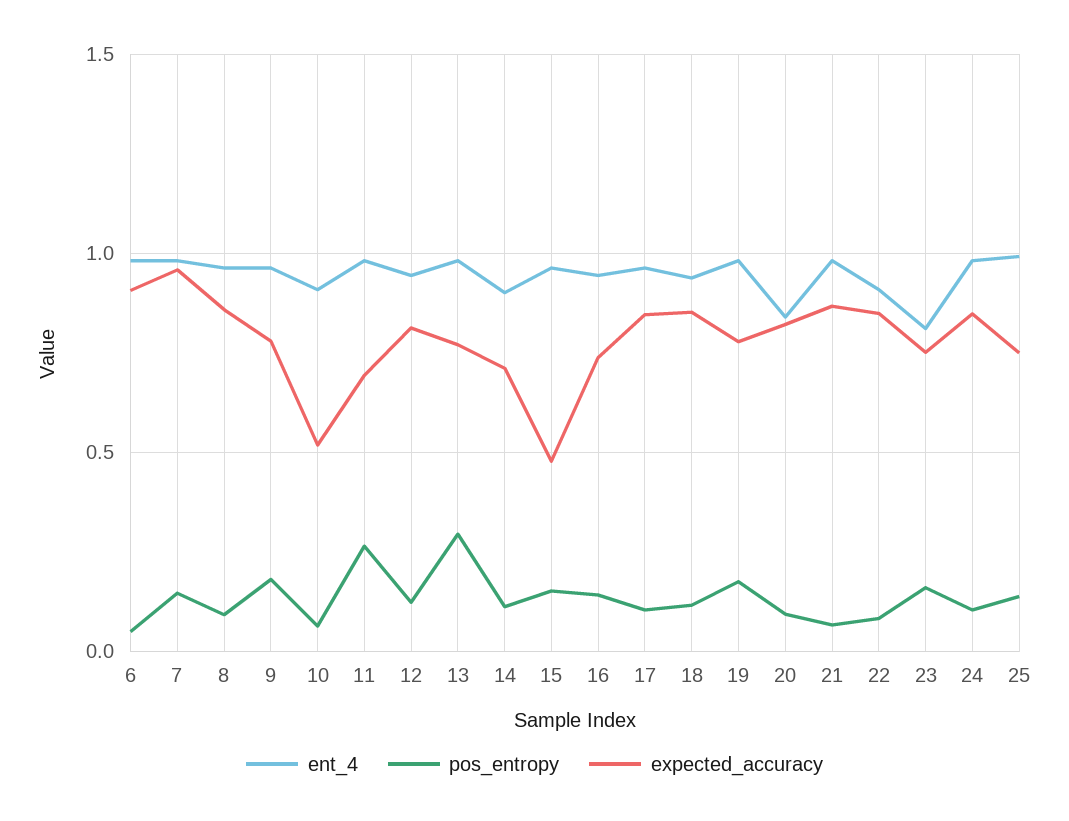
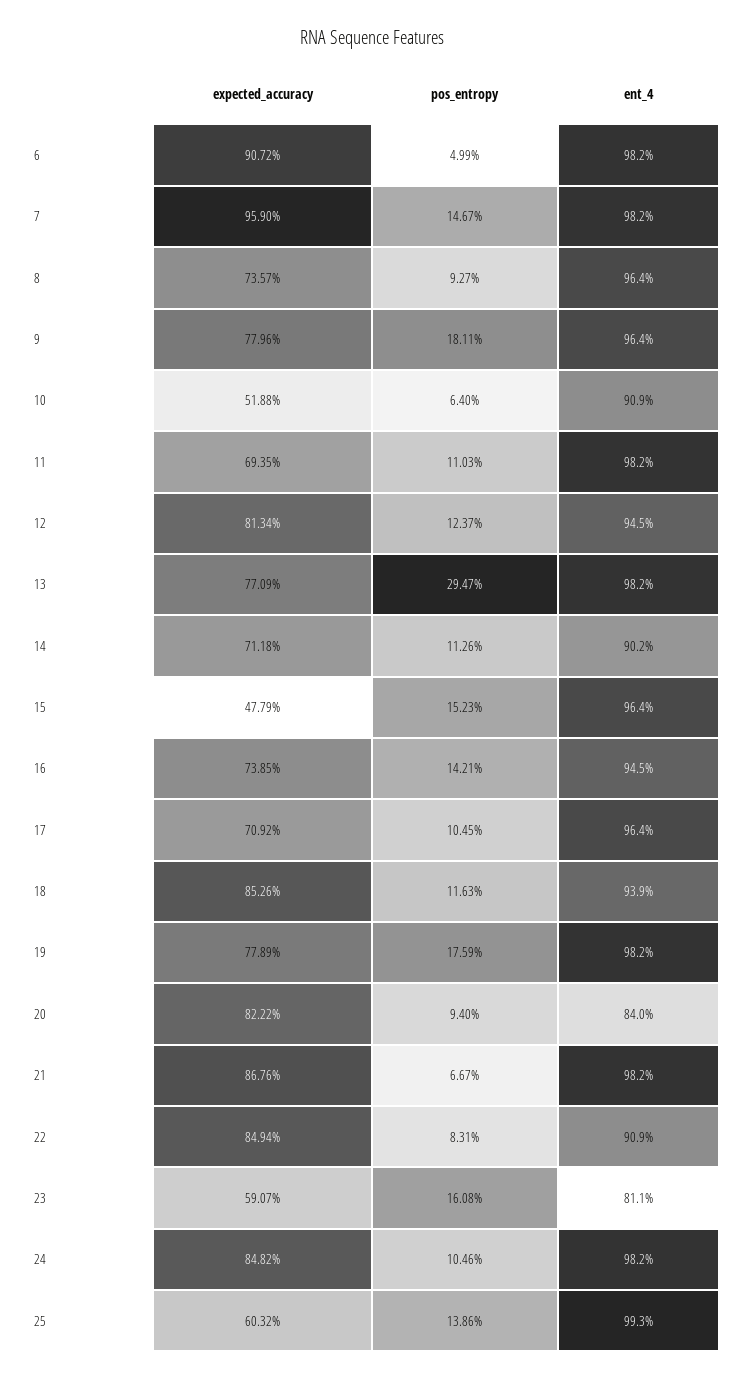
  {
    "ent_4": {
      "6": 0.982,
      "7": 0.982,
      "8": 0.964,
      "9": 0.964,
      "10": 0.909,
      "11": 0.982,
      "12": 0.945,
      "13": 0.982,
      "14": 0.902,
      "15": 0.964,
      "16": 0.945,
      "17": 0.964,
      "18": 0.939,
      "19": 0.982,
      "20": 0.84,
      "21": 0.982,
      "22": 0.909,
      "23": 0.811,
      "24": 0.982,
      "25": 0.993
    },
    "pos_entropy": {
      "6": 0.0499,
      "7": 0.1467,
      "8": 0.0927,
      "9": 0.1811,
      "10": 0.064,
-     "11": 0.25,
+     "11": 0.1103,
      "12": 0.1237,
      "13": 0.2947,
      "14": 0.1126,
      "15": 0.1523,
      "16": 0.1421,
      "17": 0.1045,
      "18": 0.1163,
      "19": 0.1759,
      "20": 0.094,
      "21": 0.0667,
      "22": 0.0831,
      "23": 0.1608,
      "24": 0.1046,
      "25": 0.1386
    },
    "expected_accuracy": {
      "6": 0.9072,
      "7": 0.959,
-     "8": 0.85,
+     "8": 0.7357,
      "9": 0.7796,
      "10": 0.5188,
      "11": 0.6935,
      "12": 0.8134,
      "13": 0.7709,
      "14": 0.7118,
      "15": 0.4779,
      "16": 0.7385,
-     "17": 0.85,
+     "17": 0.7092,
      "18": 0.8526,
      "19": 0.7789,
      "20": 0.8222,
      "21": 0.8676,
      "22": 0.8494,
-     "23": 0.75,
+     "23": 0.5907,
      "24": 0.8482,
-     "25": 0.75
+     "25": 0.6032
    }
  }

